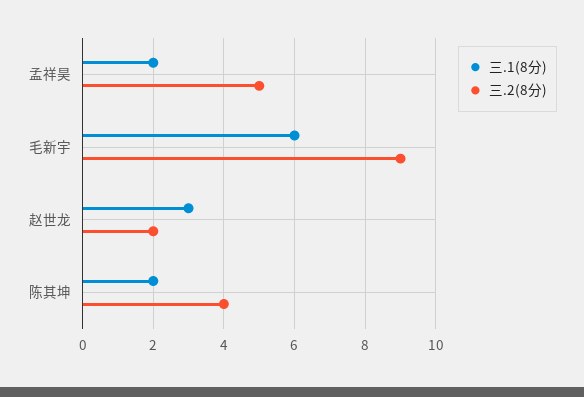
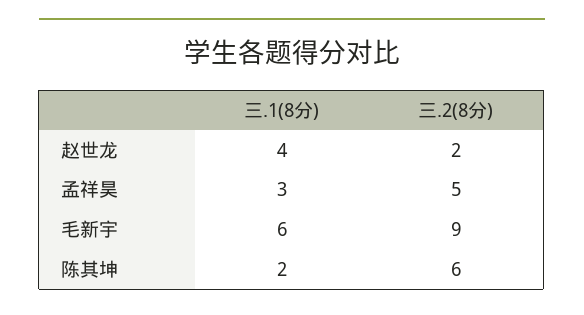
  {
    "三.1(8分)": {
-     "孟祥昊": 2,
+     "孟祥昊": 3,
      "毛新宇": 6,
-     "赵世龙": 3,
+     "赵世龙": 4,
      "陈其坤": 2
    },
    "三.2(8分)": {
      "孟祥昊": 5,
      "毛新宇": 9,
      "赵世龙": 2,
-     "陈其坤": 4
+     "陈其坤": 6
    }
  }

